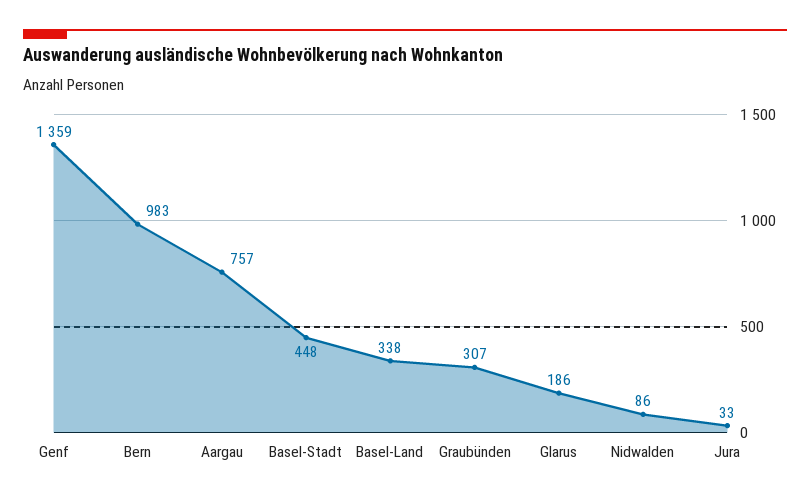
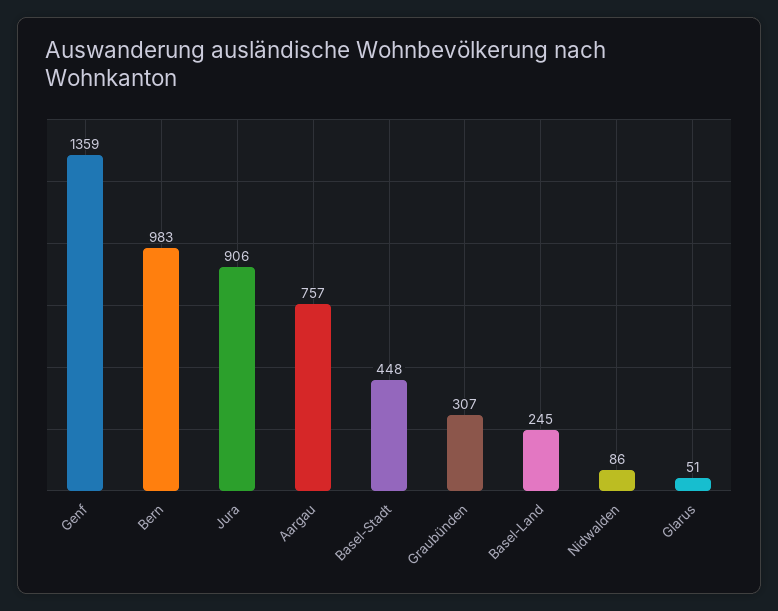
  {
    "Genf": 1359,
    "Bern": 983,
    "Aargau": 757,
    "Basel-Stadt": 448,
-   "Basel-Land": 338,
+   "Basel-Land": 245,
    "Graubünden": 307,
-   "Glarus": 186,
+   "Glarus": 51,
    "Nidwalden": 86,
-   "Jura": 33
+   "Jura": 906
  }

